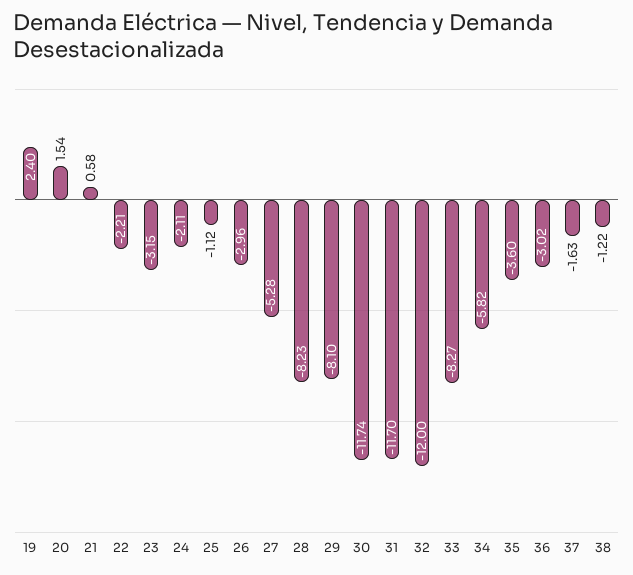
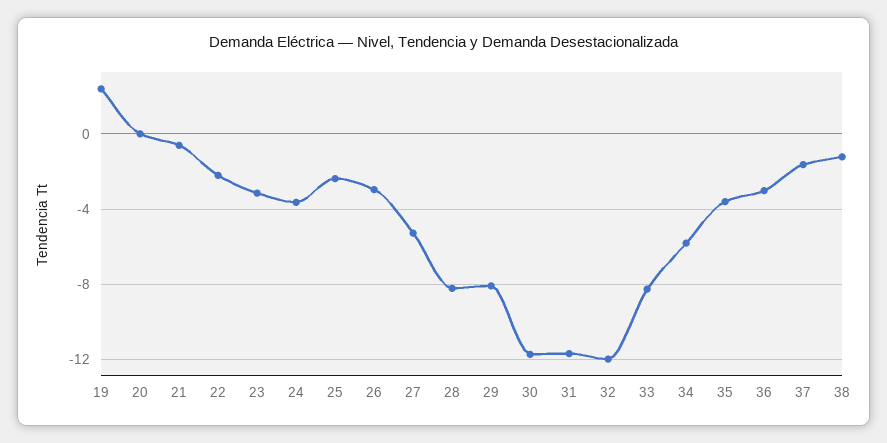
  {
    "19": 2.4,
-   "20": 1.54,
+   "20": 0,
-   "21": 0.58,
+   "21": -0.5,
    "22": -2.21,
    "23": -3.15,
-   "24": -2.11,
+   "24": -3.5,
-   "25": -1.12,
+   "25": -2.5,
    "26": -2.96,
    "27": -5.28,
    "28": -8.23,
    "29": -8.1,
    "30": -11.74,
    "31": -11.7,
    "32": -12,
    "33": -8.27,
    "34": -5.82,
    "35": -3.6,
    "36": -3.02,
    "37": -1.63,
    "38": -1.22
  }

